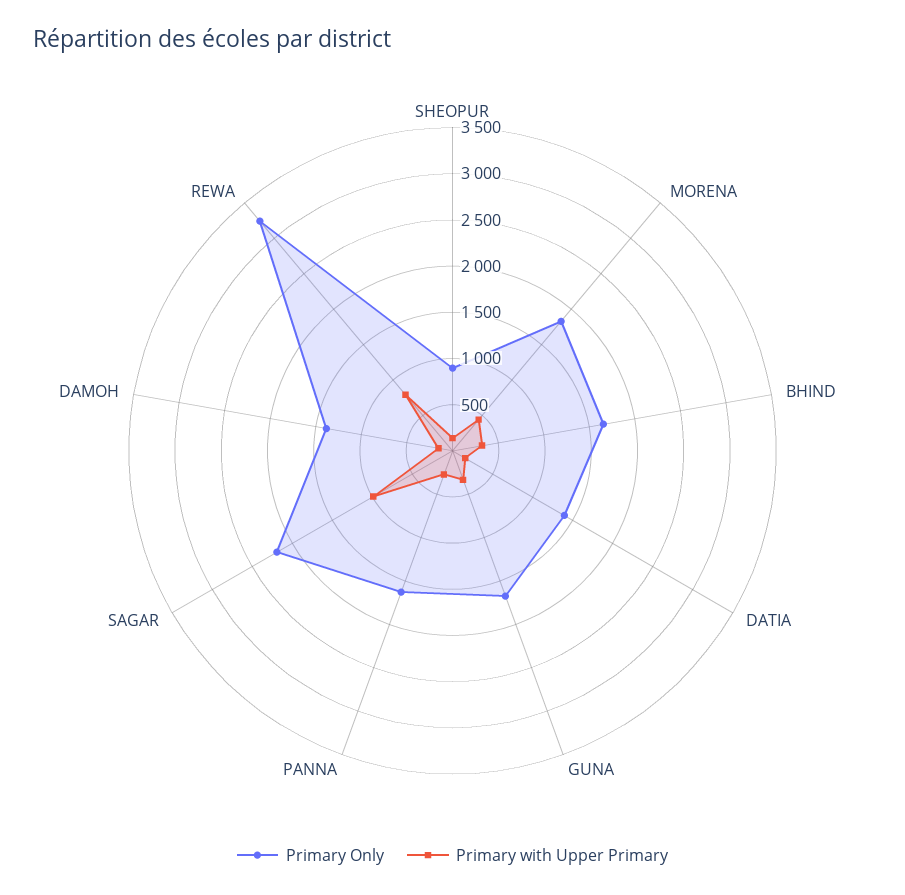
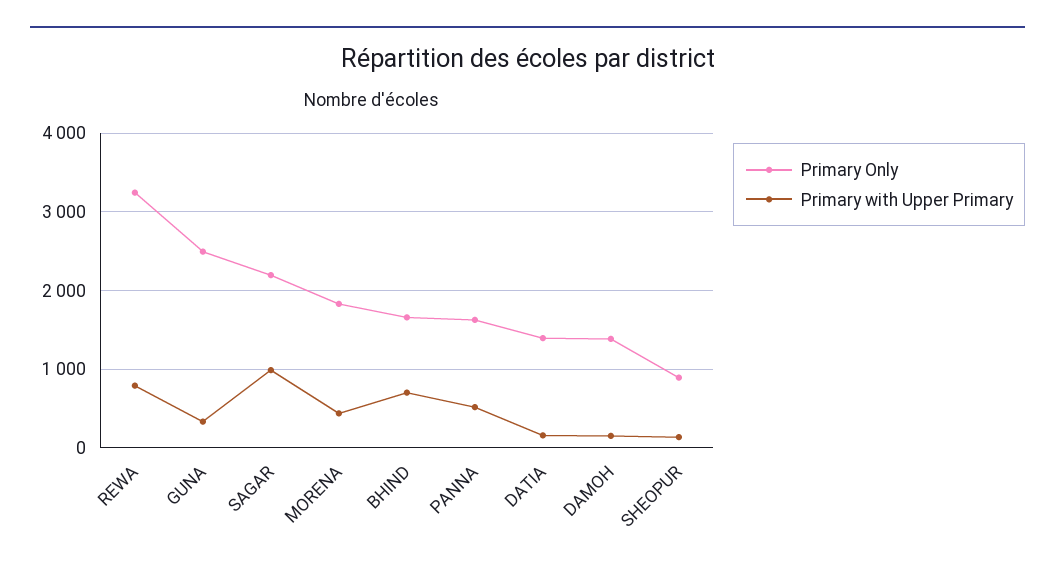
  {
    "Primary Only": {
      "SHEOPUR": 900,
      "MORENA": 1800,
      "BHIND": 1700,
      "DATIA": 1400,
-     "GUNA": 1700,
+     "GUNA": 2500,
      "PANNA": 1600,
      "SAGAR": 2200,
      "DAMOH": 1400,
      "REWA": 3200
    },
    "Primary with Upper Primary": {
      "SHEOPUR": 100,
      "MORENA": 400,
-     "BHIND": 300,
+     "BHIND": 700,
      "DATIA": 200,
      "GUNA": 300,
-     "PANNA": 300,
+     "PANNA": 500,
      "SAGAR": 1000,
      "DAMOH": 200,
      "REWA": 800
    }
  }

